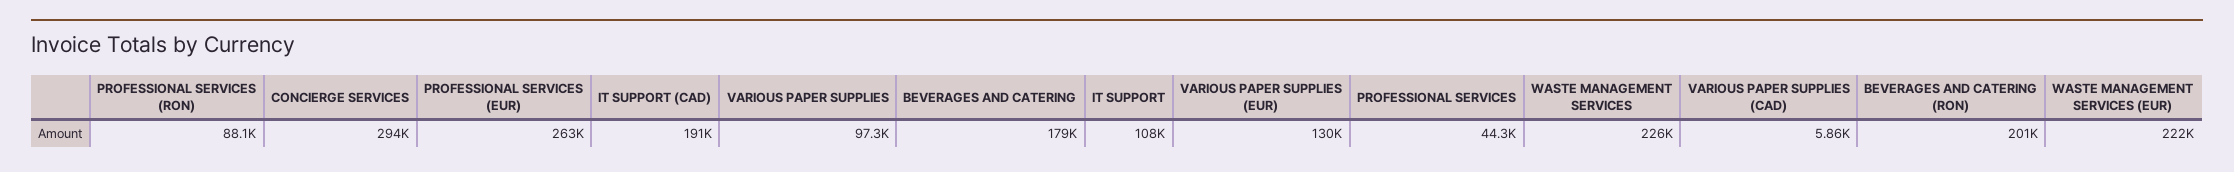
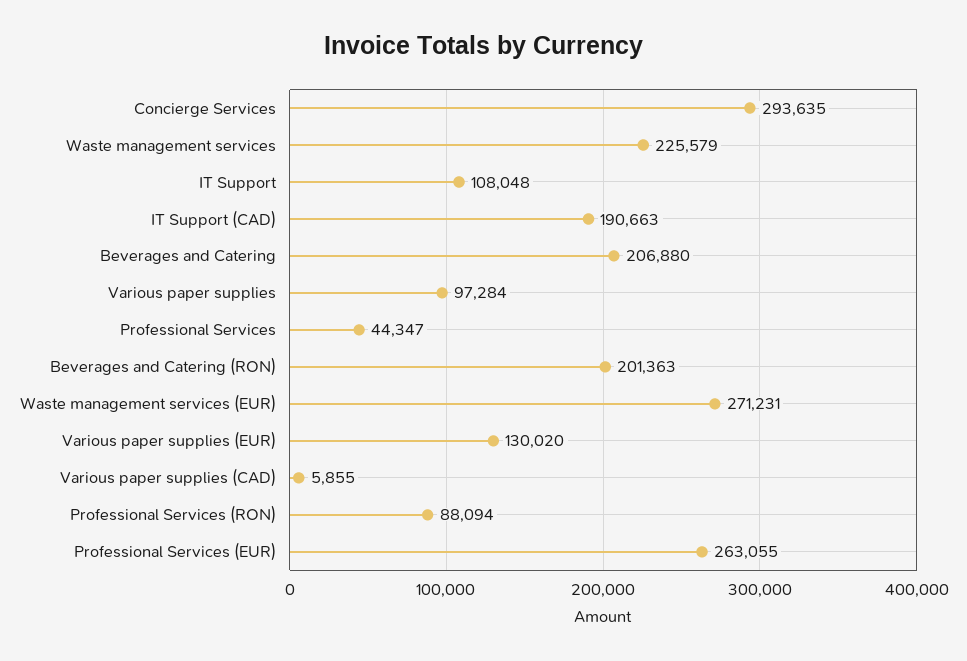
  {
    "PROFESSIONAL SERVICES (RON)": 88094,
    "CONCIERGE SERVICES": 293635,
    "PROFESSIONAL SERVICES (EUR)": 263055,
    "IT SUPPORT (CAD)": 190663,
    "VARIOUS PAPER SUPPLIES": 97284,
-   "BEVERAGES AND CATERING": 179000,
+   "BEVERAGES AND CATERING": 206880,
    "IT SUPPORT": 108048,
    "VARIOUS PAPER SUPPLIES (EUR)": 130020,
    "PROFESSIONAL SERVICES": 44347,
    "WASTE MANAGEMENT SERVICES": 225579,
    "VARIOUS PAPER SUPPLIES (CAD)": 5855,
    "BEVERAGES AND CATERING (RON)": 201363,
-   "WASTE MANAGEMENT SERVICES (EUR)": 222000
+   "WASTE MANAGEMENT SERVICES (EUR)": 271231
  }

